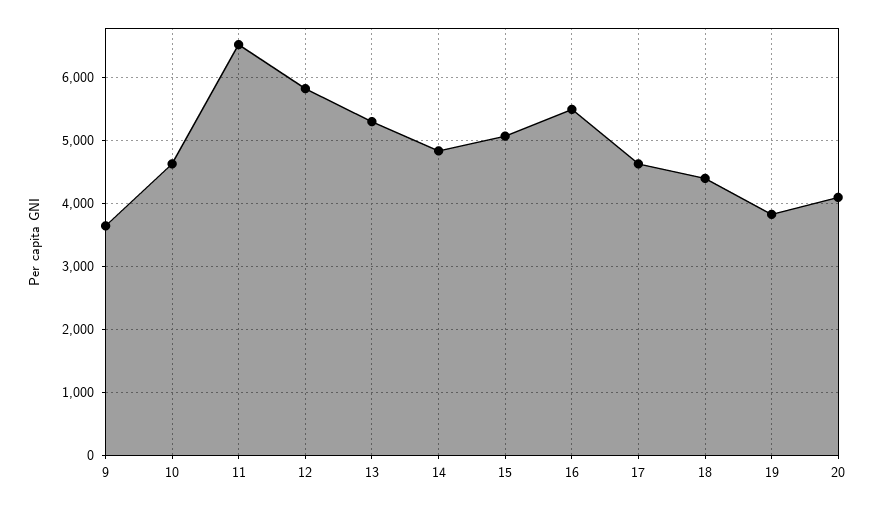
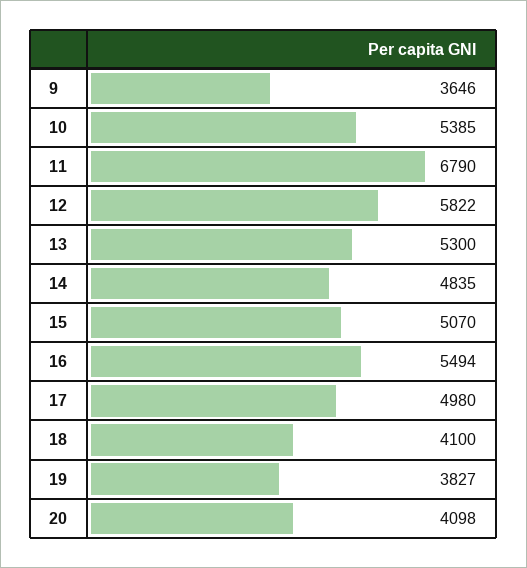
  {
    "9": 3646,
-   "10": 4600,
+   "10": 5385,
-   "11": 6500,
+   "11": 6790,
    "12": 5822,
    "13": 5300,
    "14": 4835,
    "15": 5070,
    "16": 5494,
-   "17": 4600,
+   "17": 4980,
-   "18": 4400,
+   "18": 4100,
    "19": 3827,
    "20": 4098
  }

